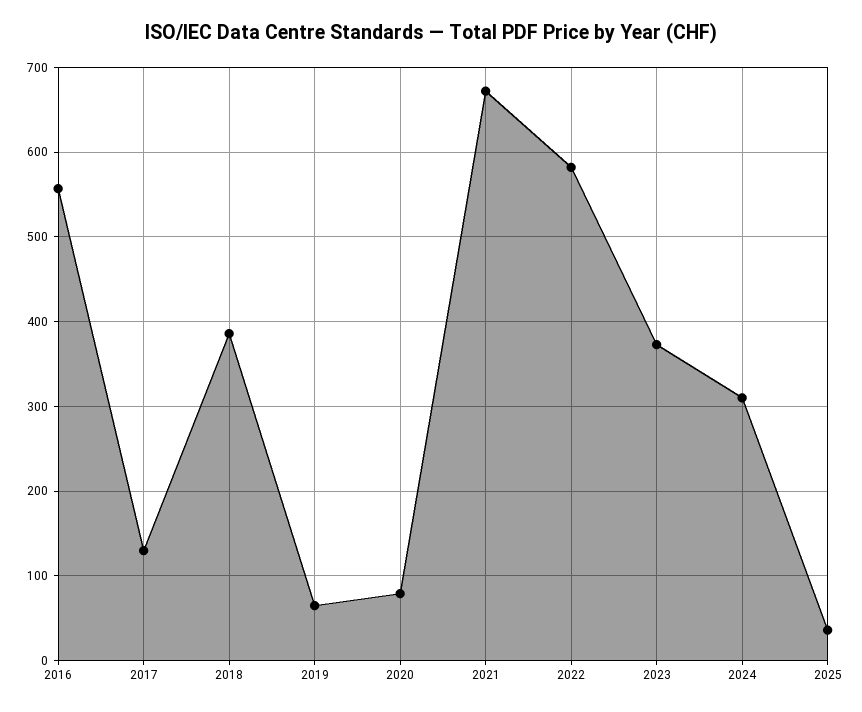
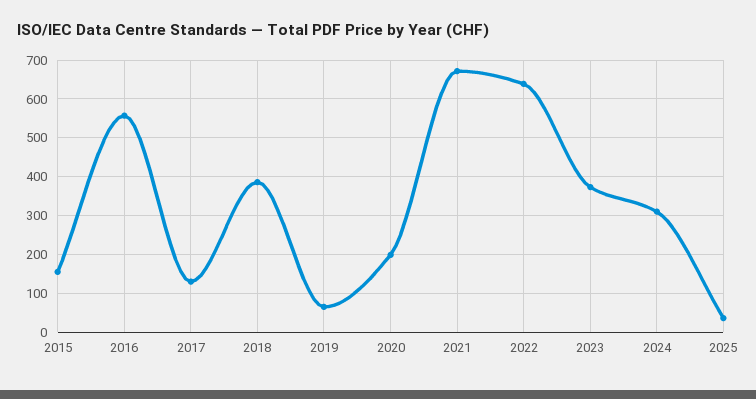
  {
    "2016": 560,
    "2017": 130,
    "2018": 390,
    "2019": 70,
-   "2020": 80,
+   "2020": 200,
    "2021": 670,
-   "2022": 580,
+   "2022": 640,
    "2023": 370,
    "2024": 310,
-   "2025": 40
+   "2025": 40,
+   "2015": 160
  }

